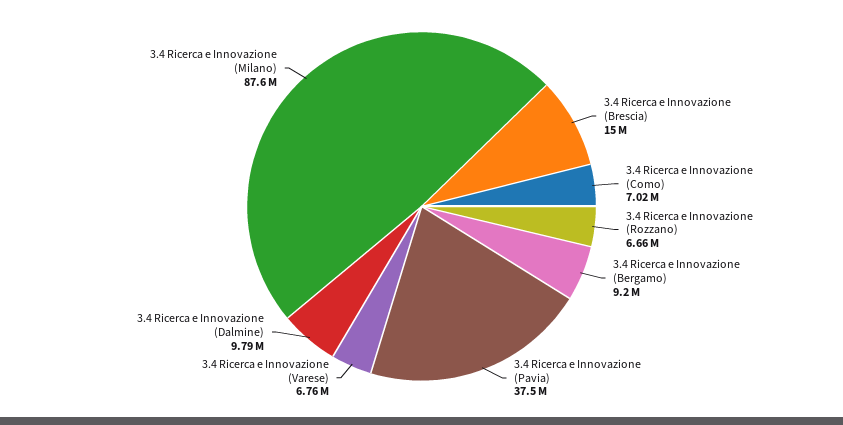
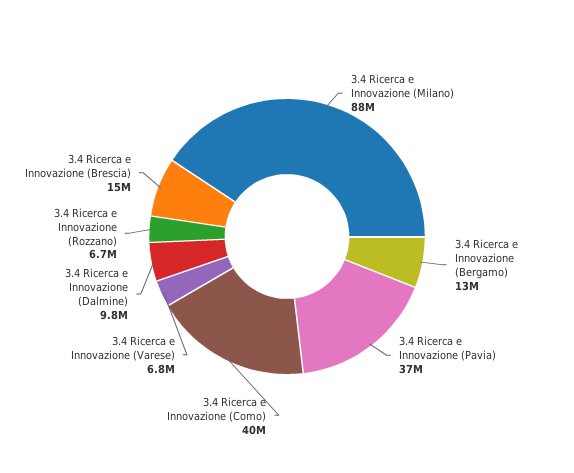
  {
    "3.4 Ricerca e Innovazione (Brescia)": 15000000,
-   "3.4 Ricerca e Innovazione (Como)": 7020000,
+   "3.4 Ricerca e Innovazione (Como)": 40000000,
    "3.4 Ricerca e Innovazione (Rozzano)": 6660000,
-   "3.4 Ricerca e Innovazione (Bergamo)": 9200000,
+   "3.4 Ricerca e Innovazione (Bergamo)": 13000000,
    "3.4 Ricerca e Innovazione (Pavia)": 37500000,
    "3.4 Ricerca e Innovazione (Varese)": 6760000,
    "3.4 Ricerca e Innovazione (Dalmine)": 9790000,
    "3.4 Ricerca e Innovazione (Milano)": 87600000
  }

